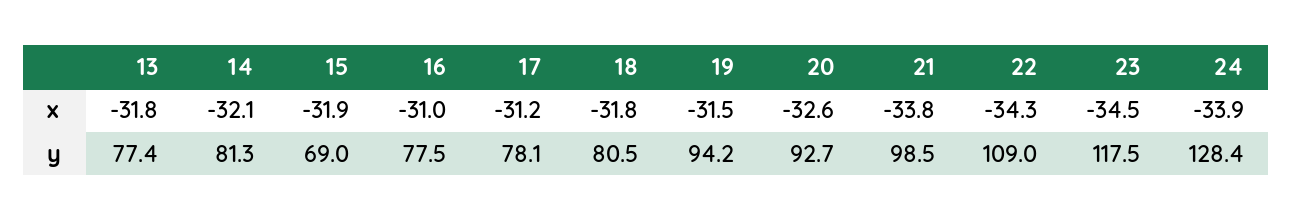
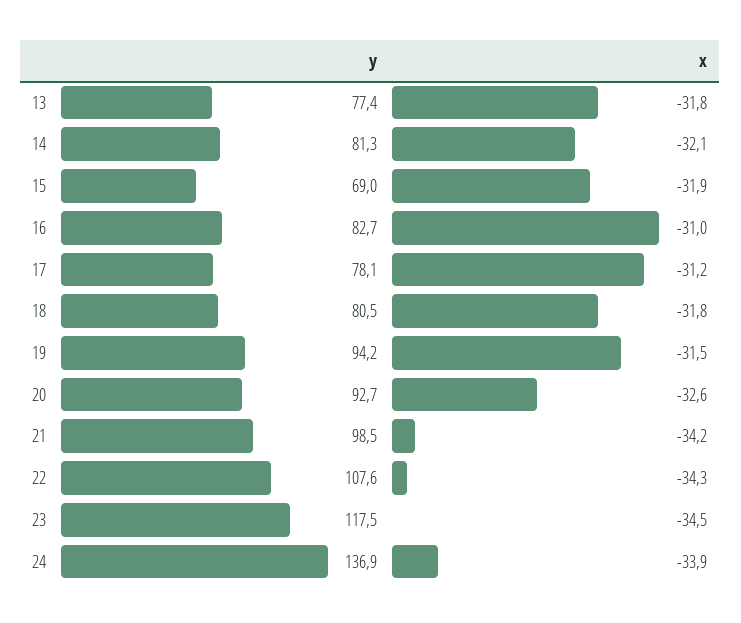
  {
    "13": {
      "x": -31.8,
      "y": 77.4
    },
    "14": {
      "x": -32.1,
      "y": 81.3
    },
    "15": {
      "x": -31.9,
      "y": 69
    },
    "16": {
      "x": -31,
-     "y": 77.5
+     "y": 82.7
    },
    "17": {
      "x": -31.2,
      "y": 78.1
    },
    "18": {
      "x": -31.8,
      "y": 80.5
    },
    "19": {
      "x": -31.5,
      "y": 94.2
    },
    "20": {
      "x": -32.6,
      "y": 92.7
    },
    "21": {
-     "x": -33.8,
+     "x": -34.2,
      "y": 98.5
    },
    "22": {
      "x": -34.3,
-     "y": 109
+     "y": 107.6
    },
    "23": {
      "x": -34.5,
      "y": 117.5
    },
    "24": {
      "x": -33.9,
-     "y": 128.4
+     "y": 136.9
    }
  }

